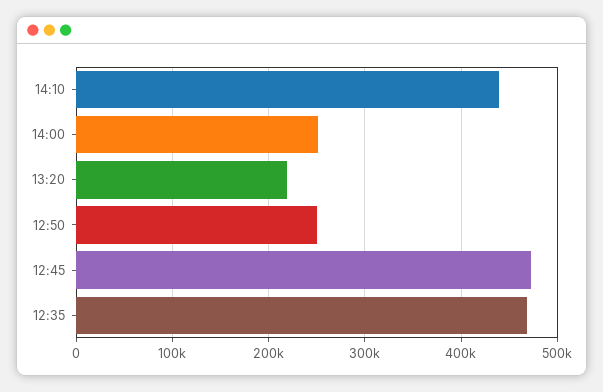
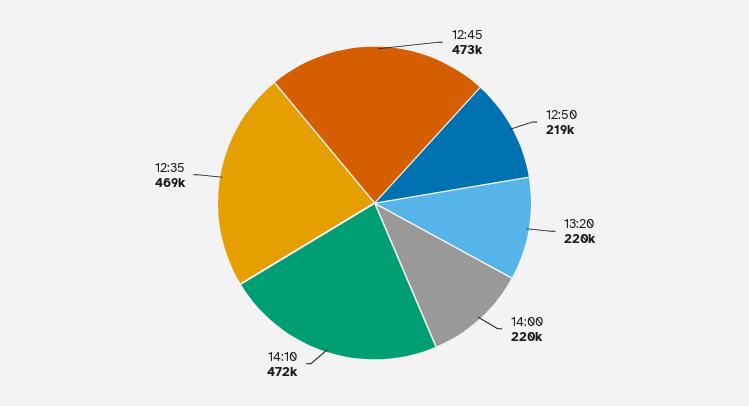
  {
-   "14:10": 440000,
+   "14:10": 472000,
-   "14:00": 250000,
+   "14:00": 220000,
    "13:20": 220000,
-   "12:50": 250000,
+   "12:50": 219000,
    "12:45": 473000,
    "12:35": 469000
  }

